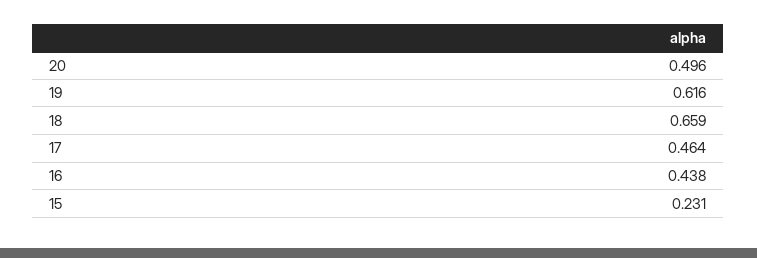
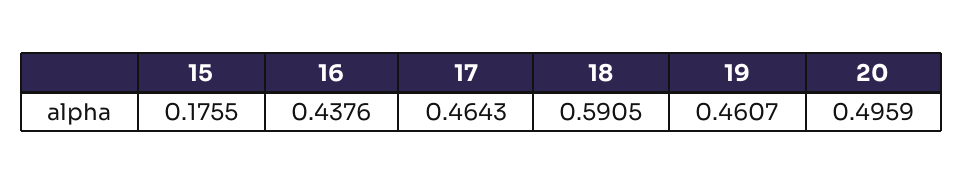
  {
    "20": 0.4959,
-   "19": 0.616,
+   "19": 0.4607,
-   "18": 0.659,
+   "18": 0.5905,
    "17": 0.4643,
    "16": 0.4376,
-   "15": 0.231
+   "15": 0.1755
  }

